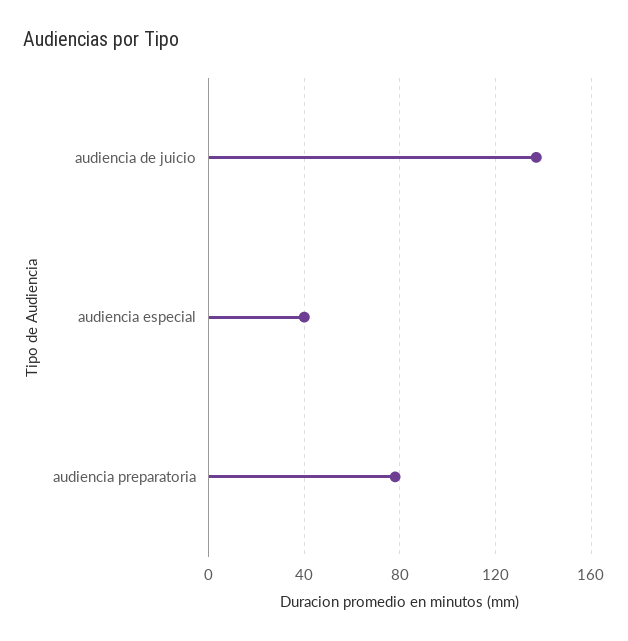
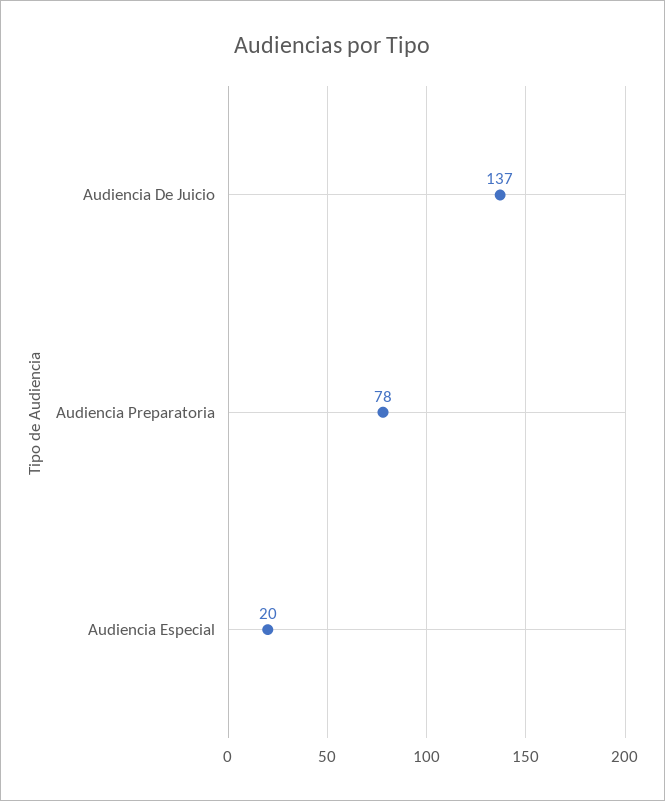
  {
    "audiencia de juicio": 137,
-   "audiencia especial": 40,
+   "audiencia especial": 20,
    "audiencia preparatoria": 78
  }

